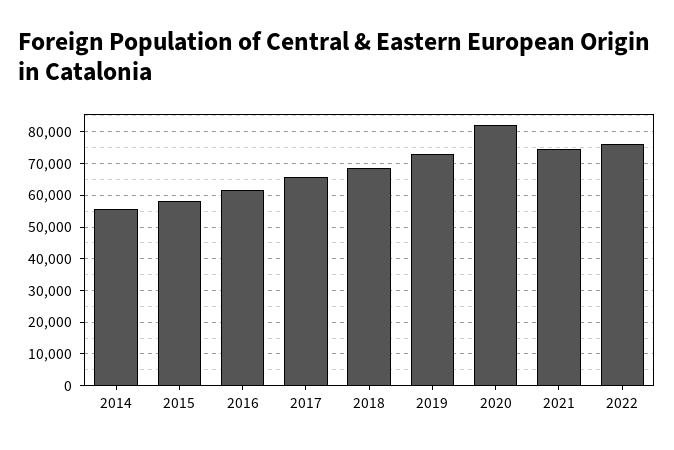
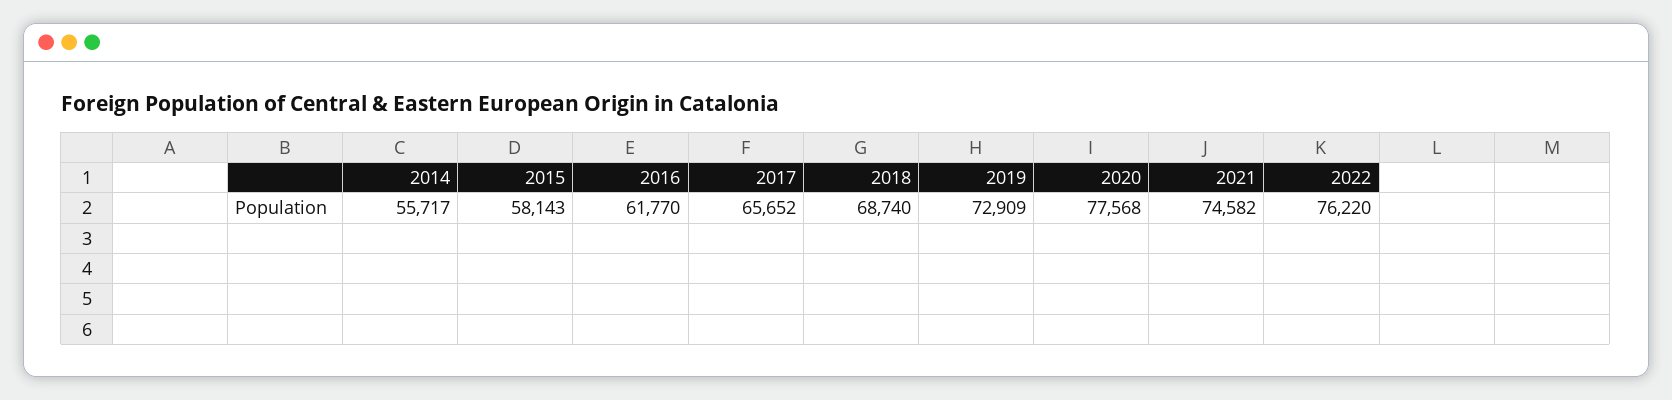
  {
    "2014": 55717,
    "2015": 58143,
    "2016": 61770,
    "2017": 65652,
    "2018": 68740,
    "2019": 72909,
-   "2020": 82000,
+   "2020": 77568,
    "2021": 74582,
    "2022": 76220
  }

